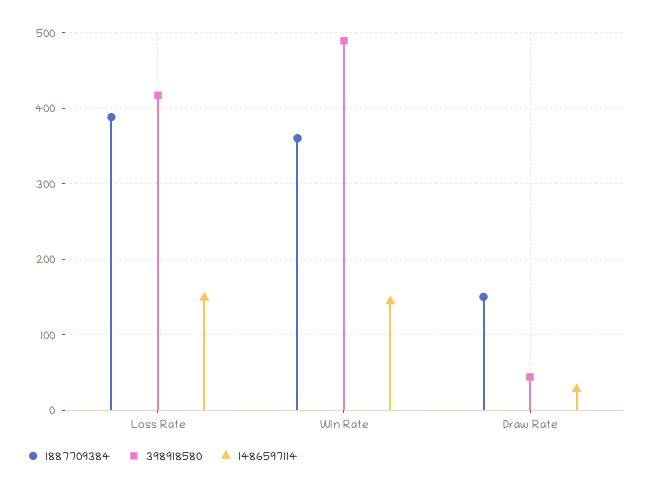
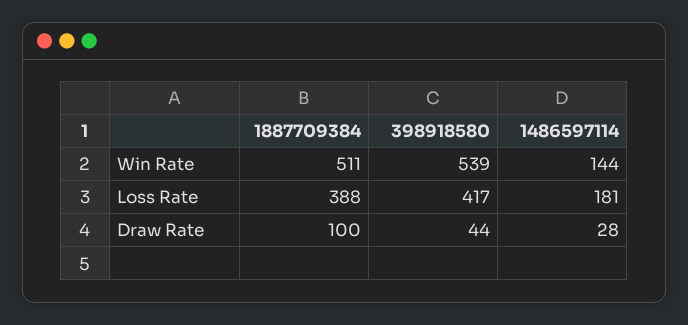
  {
    "1887709384": {
      "Loss Rate": 388,
-     "Win Rate": 360,
+     "Win Rate": 511,
-     "Draw Rate": 150
+     "Draw Rate": 100
    },
    "398918580": {
      "Loss Rate": 417,
-     "Win Rate": 490,
+     "Win Rate": 539,
      "Draw Rate": 44
    },
    "1486597114": {
-     "Loss Rate": 150,
+     "Loss Rate": 181,
      "Win Rate": 144,
      "Draw Rate": 28
    }
  }

